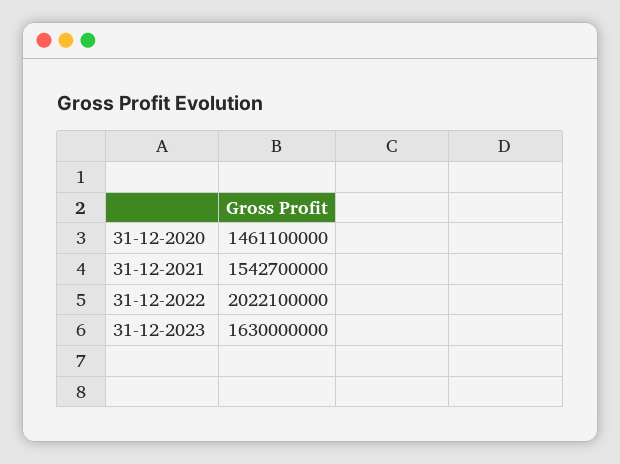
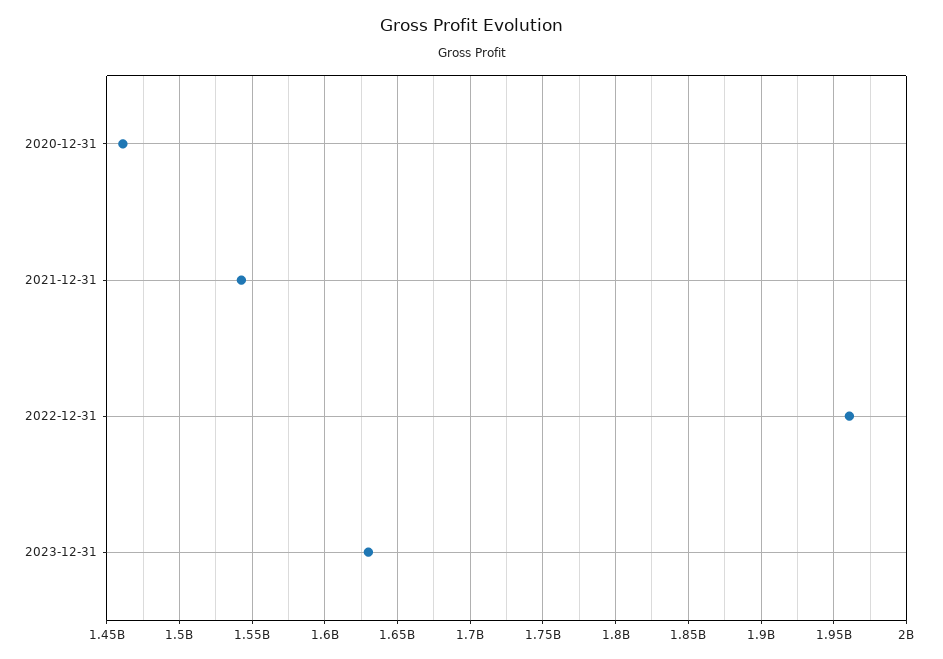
  {
    "31-12-2020": 1461100000,
    "31-12-2021": 1542700000,
-   "31-12-2022": 2022100000,
+   "31-12-2022": 1960000000,
    "31-12-2023": 1630000000
  }

